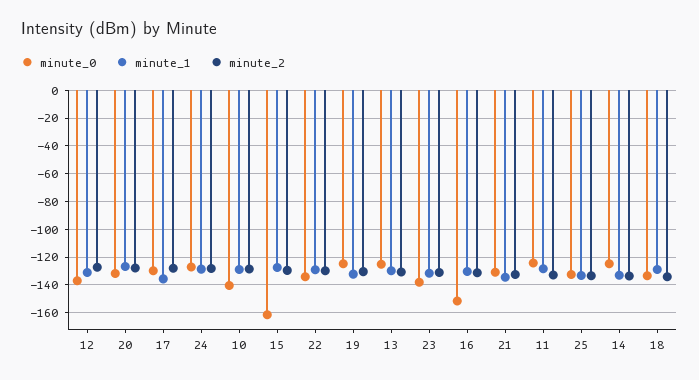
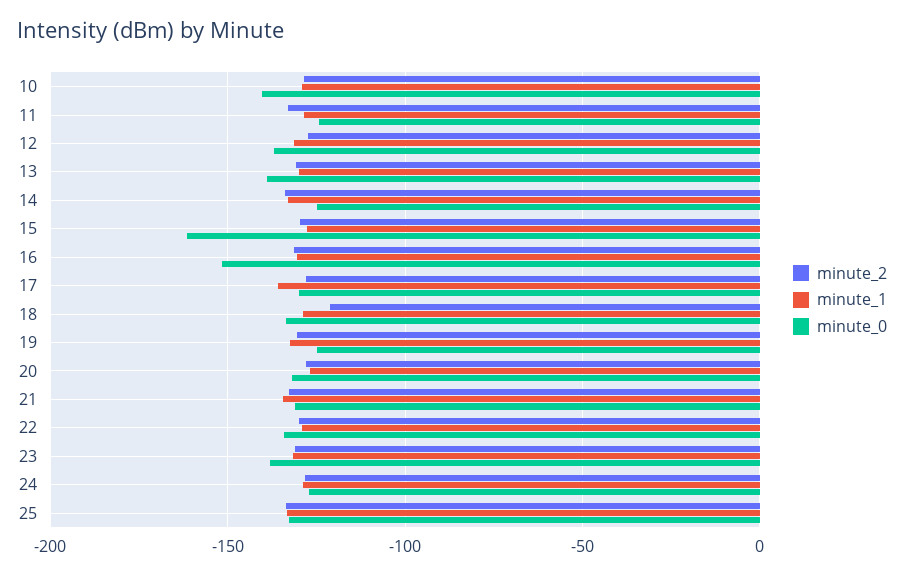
  {
    "minute_0": {
      "12": -135,
      "20": -130,
      "17": -130,
      "24": -125,
      "10": -140,
      "15": -160,
      "22": -135,
      "19": -125,
-     "13": -125,
+     "13": -140,
      "23": -140,
      "16": -150,
      "21": -130,
      "11": -125,
      "25": -135,
      "14": -125,
      "18": -135
    },
    "minute_1": {
      "12": -130,
      "20": -125,
      "17": -135,
      "24": -130,
      "10": -130,
      "15": -130,
      "22": -130,
      "19": -130,
      "13": -130,
      "23": -130,
      "16": -130,
      "21": -135,
      "11": -130,
      "25": -135,
      "14": -135,
      "18": -130
    },
    "minute_2": {
      "12": -125,
      "20": -130,
      "17": -130,
      "24": -130,
      "10": -130,
      "15": -130,
      "22": -130,
      "19": -130,
      "13": -130,
      "23": -130,
      "16": -130,
      "21": -135,
      "11": -135,
      "25": -135,
      "14": -135,
-     "18": -135
+     "18": -120
    }
  }

